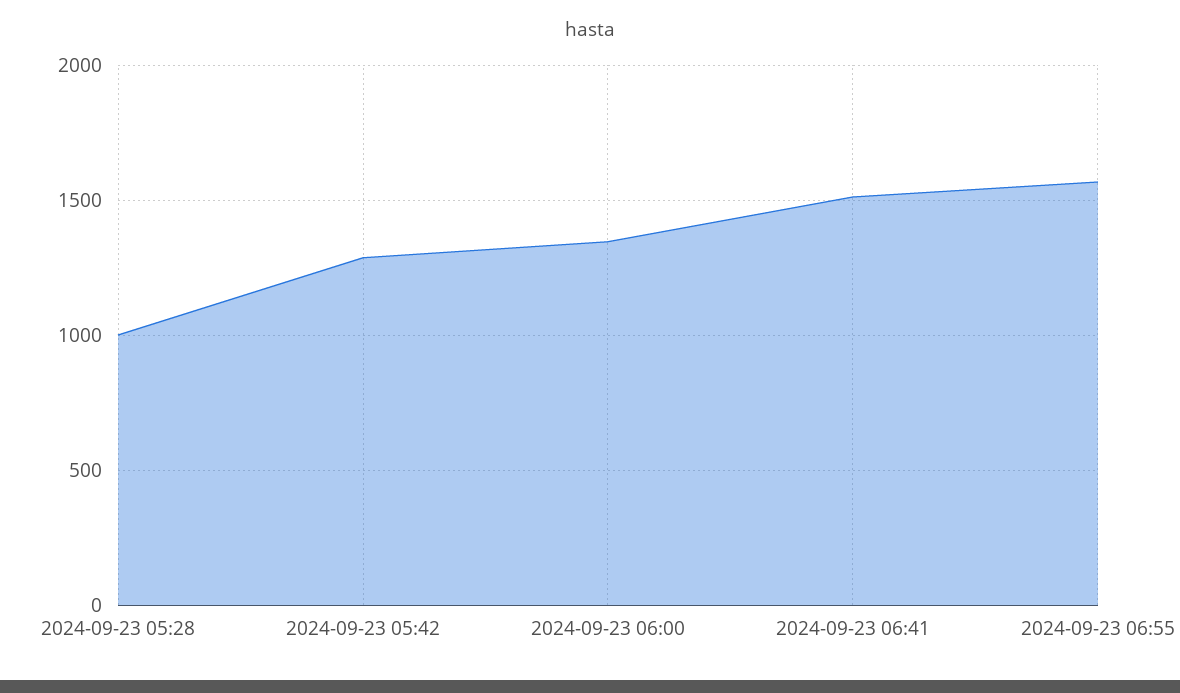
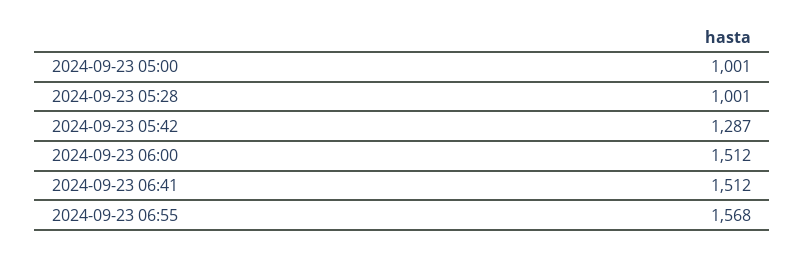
  {
    "2024-09-23 05:28": 1001,
    "2024-09-23 05:42": 1287,
-   "2024-09-23 06:00": 1350,
+   "2024-09-23 06:00": 1512,
    "2024-09-23 06:41": 1512,
-   "2024-09-23 06:55": 1568
+   "2024-09-23 06:55": 1568,
+   "2024-09-23 05:00": 1001
  }

